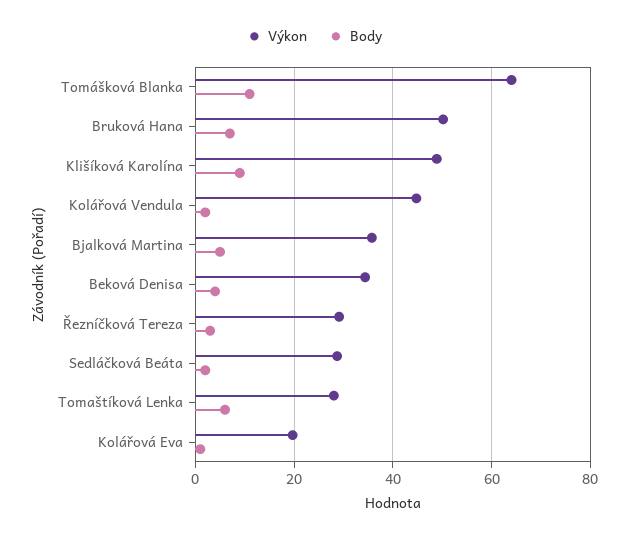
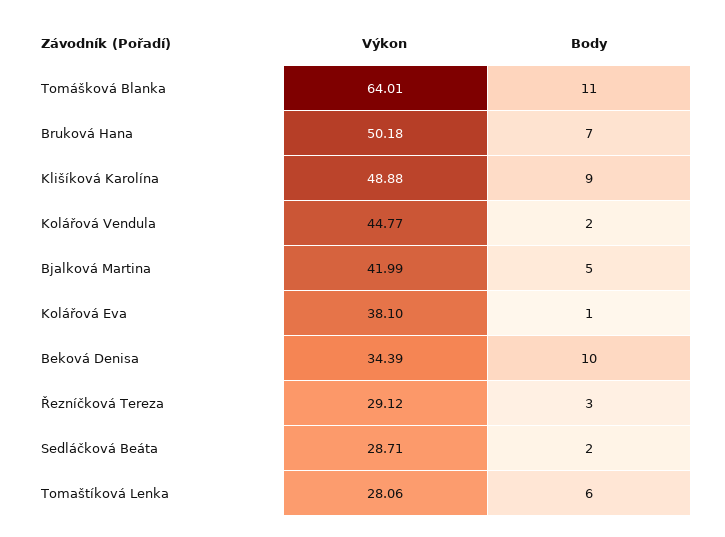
  {
    "Výkon": {
      "Tomášková Blanka": 64.01,
      "Bruková Hana": 50.18,
      "Klišíková Karolína": 48.88,
      "Kolářová Vendula": 44.77,
-     "Bjalková Martina": 36,
+     "Bjalková Martina": 41.99,
      "Beková Denisa": 34.39,
      "Řezníčková Tereza": 29.12,
      "Sedláčková Beáta": 28.71,
      "Tomaštíková Lenka": 28.06,
-     "Kolářová Eva": 20
+     "Kolářová Eva": 38.1
    },
    "Body": {
      "Tomášková Blanka": 11,
      "Bruková Hana": 7,
      "Klišíková Karolína": 9,
      "Kolářová Vendula": 2,
      "Bjalková Martina": 5,
-     "Beková Denisa": 4,
+     "Beková Denisa": 10,
      "Řezníčková Tereza": 3,
      "Sedláčková Beáta": 2,
      "Tomaštíková Lenka": 6,
      "Kolářová Eva": 1
    }
  }

